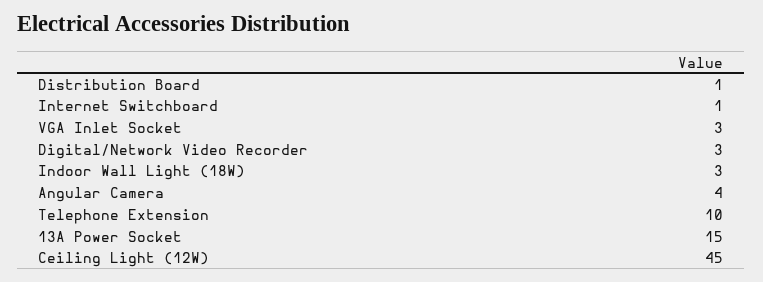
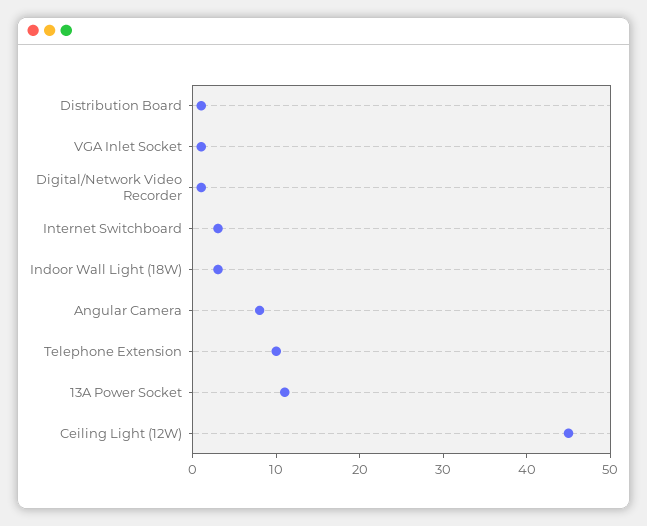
  {
    "Distribution Board": 1,
-   "Internet Switchboard": 1,
+   "Internet Switchboard": 3,
-   "VGA Inlet Socket": 3,
+   "VGA Inlet Socket": 1,
-   "Digital/Network Video Recorder": 3,
+   "Digital/Network Video Recorder": 1,
    "Indoor Wall Light (18W)": 3,
-   "Angular Camera": 4,
+   "Angular Camera": 8,
    "Telephone Extension": 10,
-   "13A Power Socket": 15,
+   "13A Power Socket": 11,
    "Ceiling Light (12W)": 45
  }

